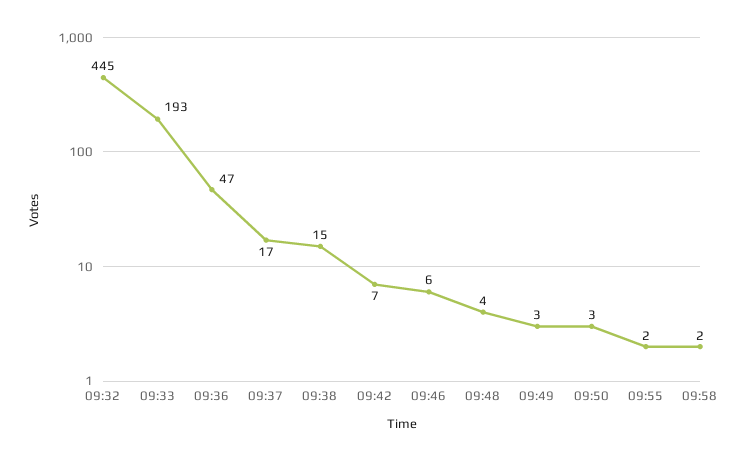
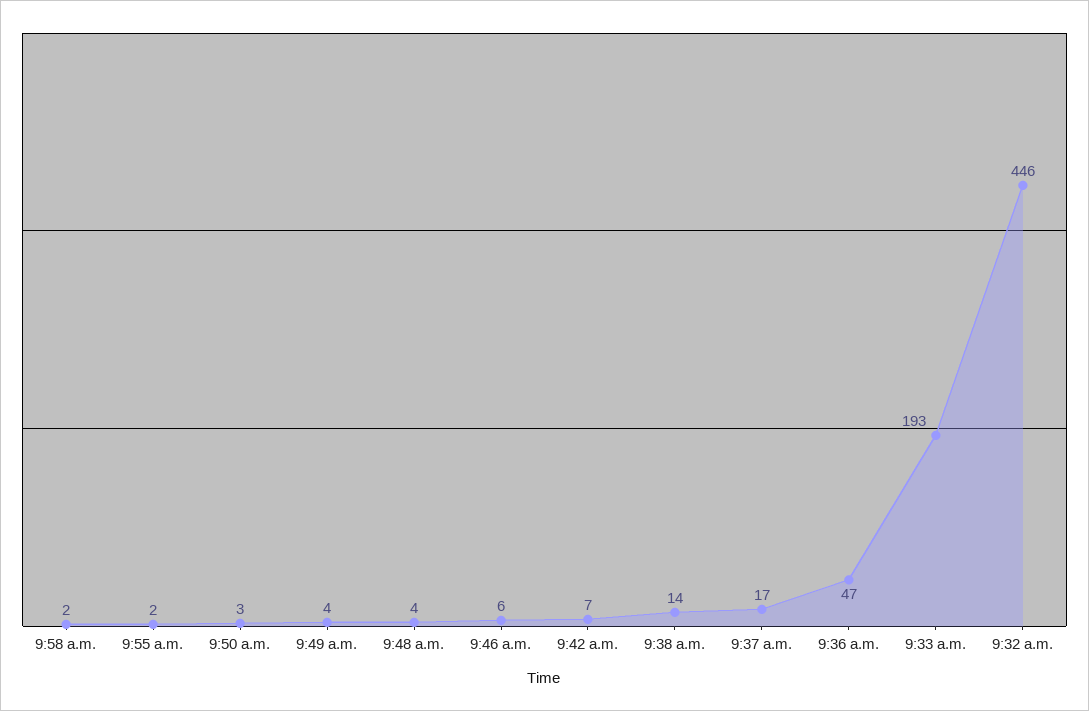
  {
-   "09:32": 445,
+   "09:32": 446,
    "09:33": 193,
    "09:36": 47,
    "09:37": 17,
-   "09:38": 15,
+   "09:38": 14,
    "09:42": 7,
    "09:46": 6,
    "09:48": 4,
-   "09:49": 3,
+   "09:49": 4,
    "09:50": 3,
    "09:55": 2,
    "09:58": 2
  }

